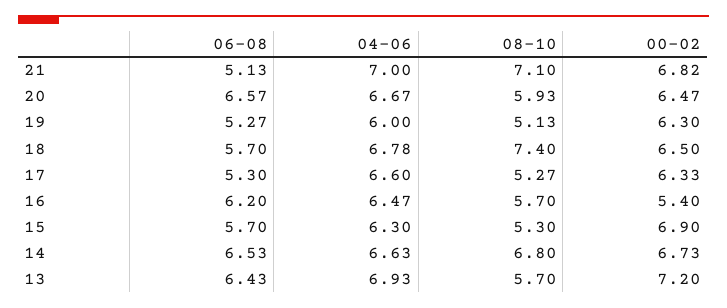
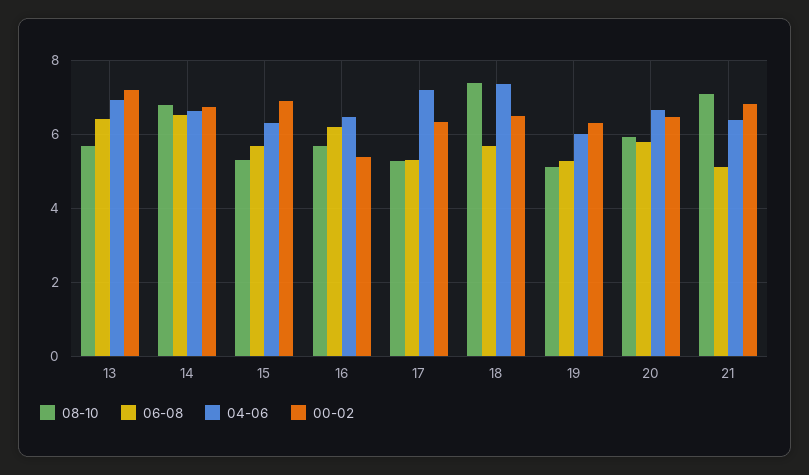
  {
    "06-08": {
      "21": 5.13,
-     "20": 6.57,
+     "20": 5.8,
      "19": 5.27,
      "18": 5.7,
      "17": 5.3,
      "16": 6.2,
      "15": 5.7,
      "14": 6.53,
      "13": 6.43
    },
    "04-06": {
-     "21": 7,
+     "21": 6.4,
      "20": 6.67,
      "19": 6,
-     "18": 6.78,
+     "18": 7.4,
-     "17": 6.6,
+     "17": 7.2,
      "16": 6.47,
      "15": 6.3,
      "14": 6.63,
      "13": 6.93
    },
    "08-10": {
      "21": 7.1,
      "20": 5.93,
      "19": 5.13,
      "18": 7.4,
      "17": 5.27,
      "16": 5.7,
      "15": 5.3,
      "14": 6.8,
      "13": 5.7
    },
    "00-02": {
      "21": 6.82,
      "20": 6.47,
      "19": 6.3,
      "18": 6.5,
      "17": 6.33,
      "16": 5.4,
      "15": 6.9,
      "14": 6.73,
      "13": 7.2
    }
  }

